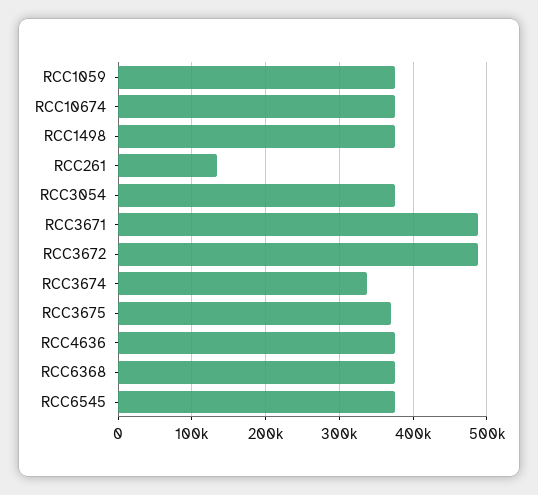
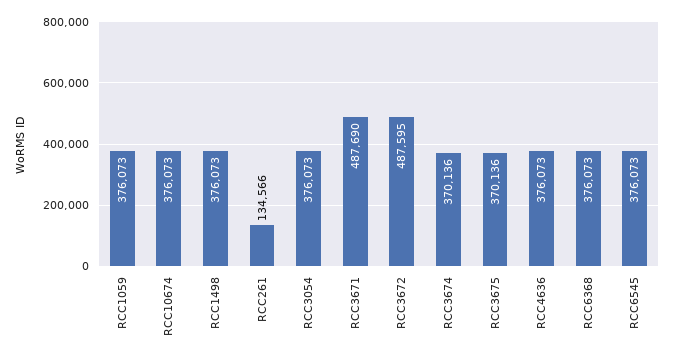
  {
    "RCC1059": 376073,
    "RCC10674": 376073,
    "RCC1498": 376073,
    "RCC261": 134566,
    "RCC3054": 376073,
    "RCC3671": 487690,
    "RCC3672": 487595,
-   "RCC3674": 340000,
+   "RCC3674": 370136,
    "RCC3675": 370136,
    "RCC4636": 376073,
    "RCC6368": 376073,
    "RCC6545": 376073
  }

